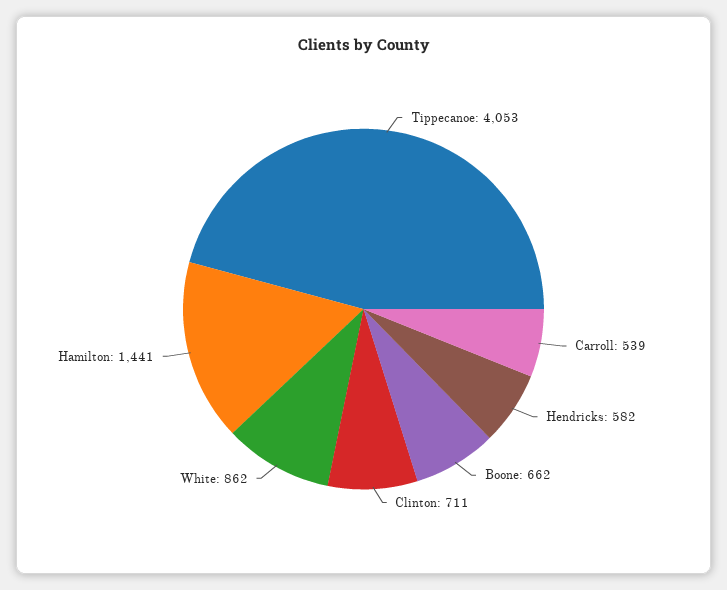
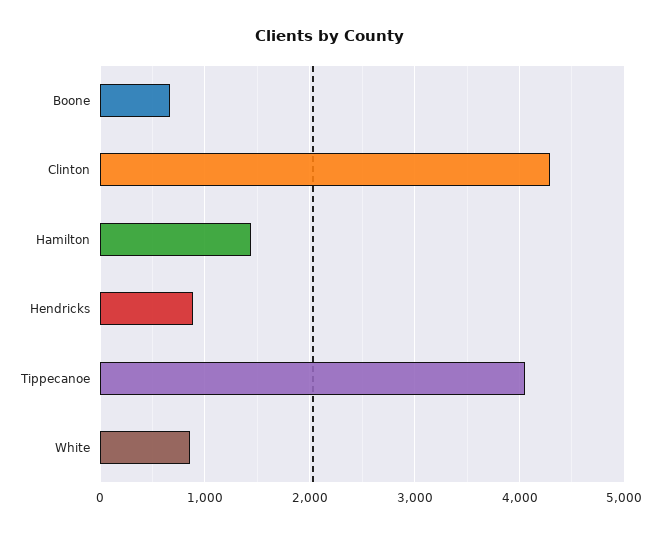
  {
    "Tippecanoe": 4053,
-   "Carroll": 539,
-   "Hendricks": 582,
+   "Hendricks": 900,
    "Boone": 662,
-   "Clinton": 711,
+   "Clinton": 4300,
    "White": 862,
    "Hamilton": 1441
  }

